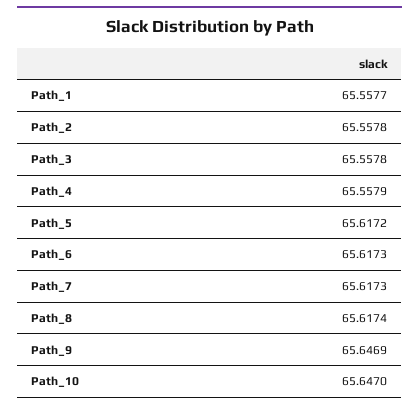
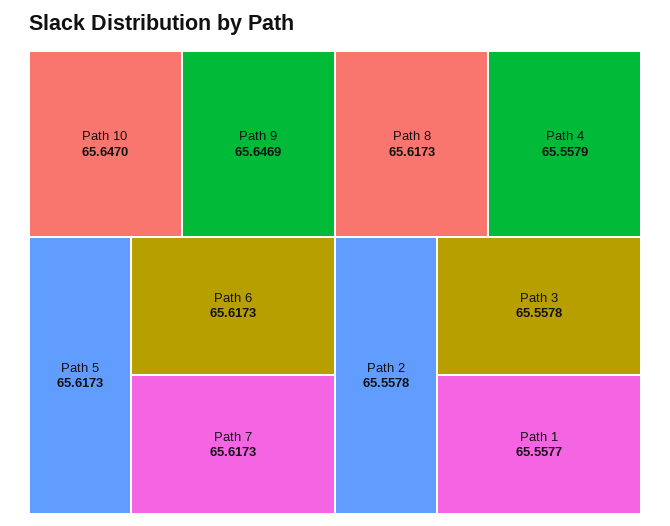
  {
    "Path_1": 65.5577,
    "Path_2": 65.5578,
    "Path_3": 65.5578,
    "Path_4": 65.5579,
-   "Path_5": 65.6172,
+   "Path_5": 65.6173,
    "Path_6": 65.6173,
    "Path_7": 65.6173,
-   "Path_8": 65.6174,
+   "Path_8": 65.6173,
    "Path_9": 65.6469,
    "Path_10": 65.647
  }

